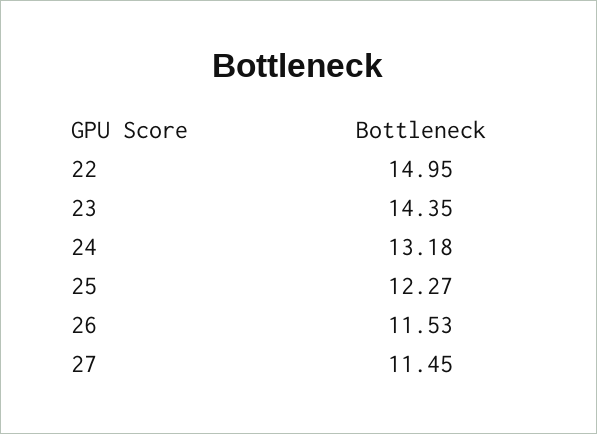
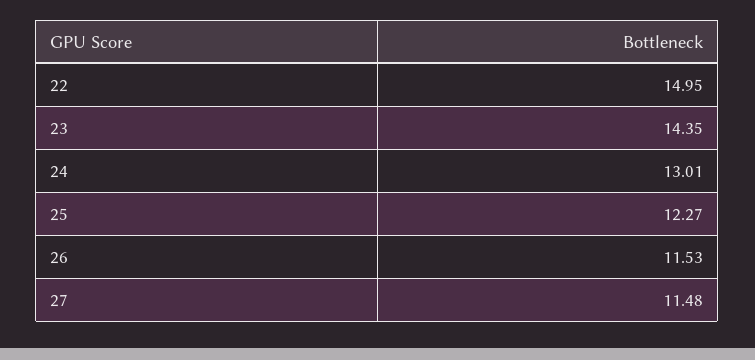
  {
    "22": 14.95,
    "23": 14.35,
-   "24": 13.18,
+   "24": 13.01,
    "25": 12.27,
    "26": 11.53,
-   "27": 11.45
+   "27": 11.48
  }

